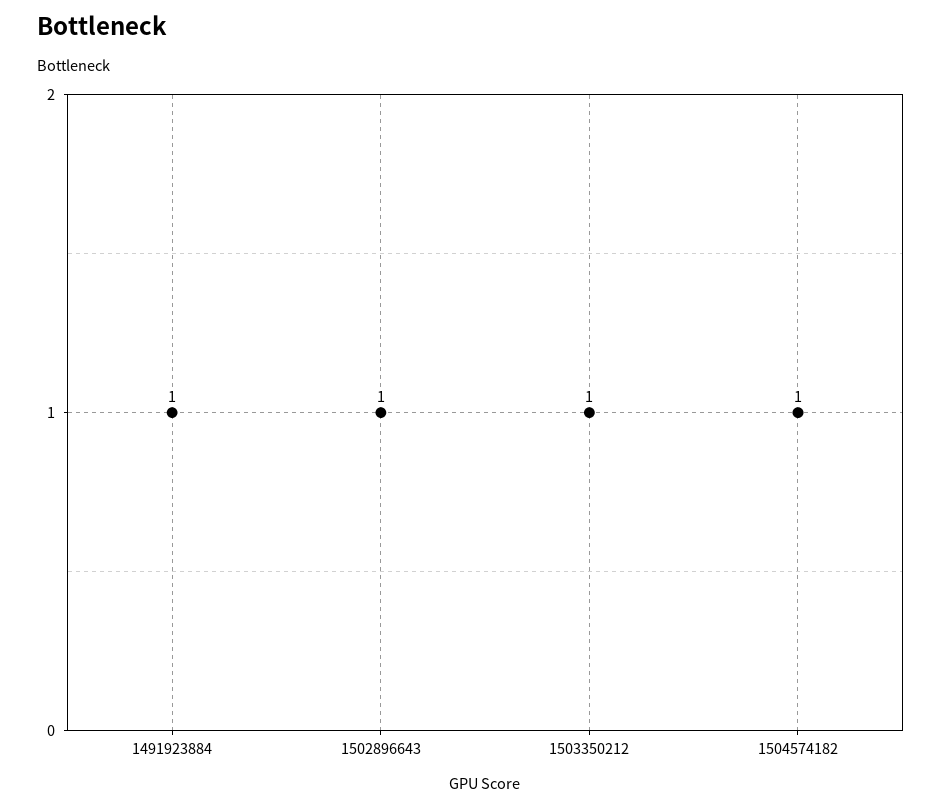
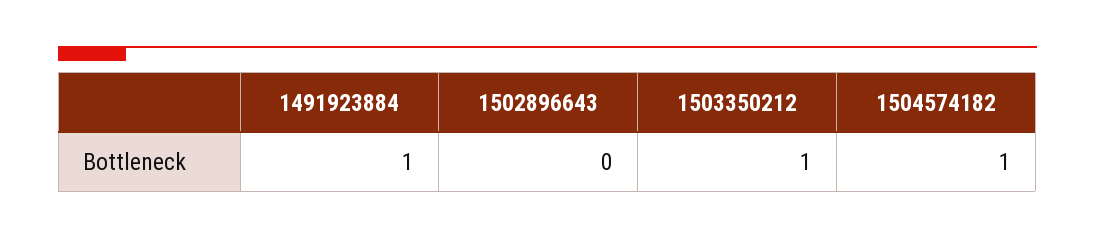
  {
    "1491923884": 1,
-   "1502896643": 1,
+   "1502896643": 0,
    "1503350212": 1,
    "1504574182": 1
  }

